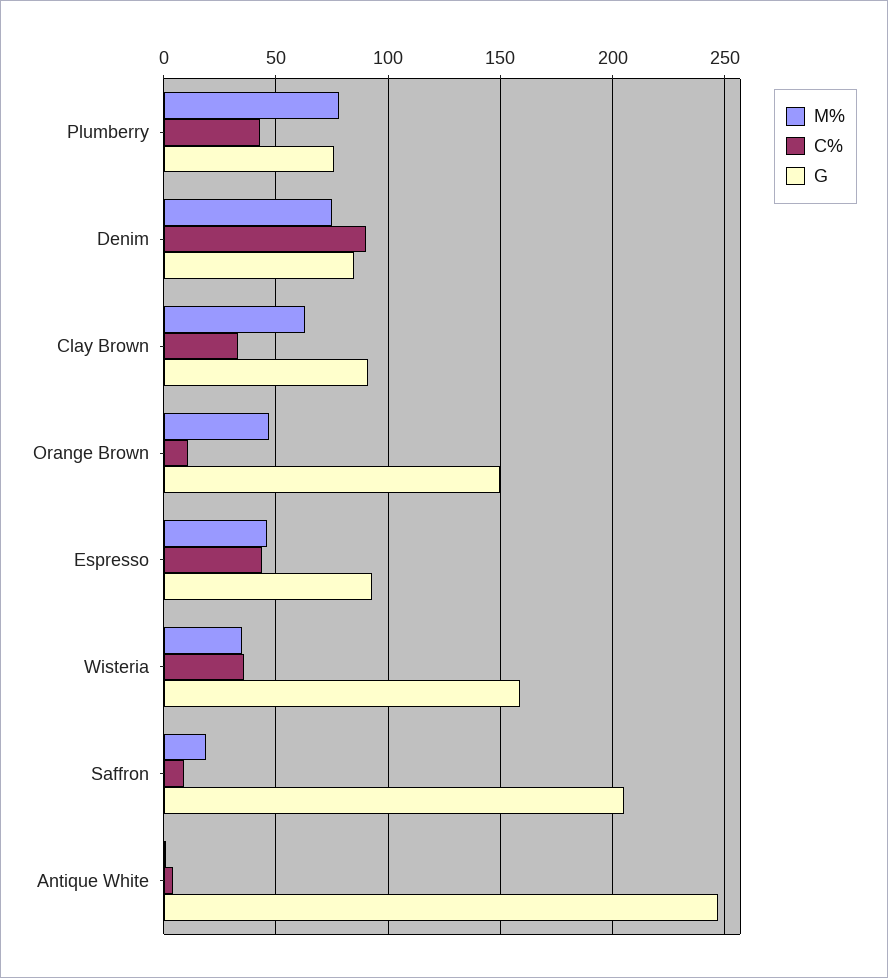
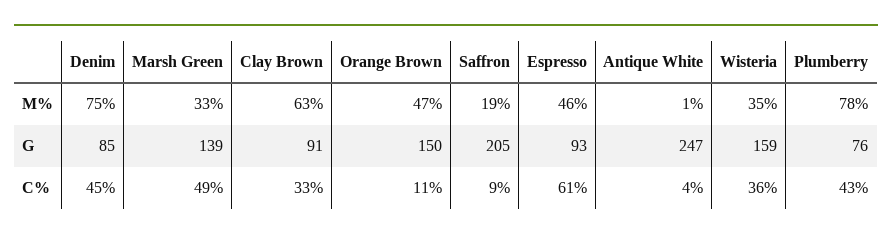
  {
    "M%": {
      "Plumberry": 78,
      "Denim": 75,
      "Clay Brown": 63,
      "Orange Brown": 47,
      "Espresso": 46,
      "Wisteria": 35,
      "Saffron": 19,
-     "Antique White": 1
+     "Antique White": 1,
+     "Marsh Green": 33
    },
    "C%": {
      "Plumberry": 43,
-     "Denim": 90,
+     "Denim": 45,
      "Clay Brown": 33,
      "Orange Brown": 11,
-     "Espresso": 45,
+     "Espresso": 61,
      "Wisteria": 36,
      "Saffron": 9,
-     "Antique White": 4
+     "Antique White": 4,
+     "Marsh Green": 49
    },
    "G": {
      "Plumberry": 76,
      "Denim": 85,
      "Clay Brown": 91,
      "Orange Brown": 150,
      "Espresso": 93,
      "Wisteria": 159,
      "Saffron": 205,
-     "Antique White": 247
+     "Antique White": 247,
+     "Marsh Green": 139
    }
  }

